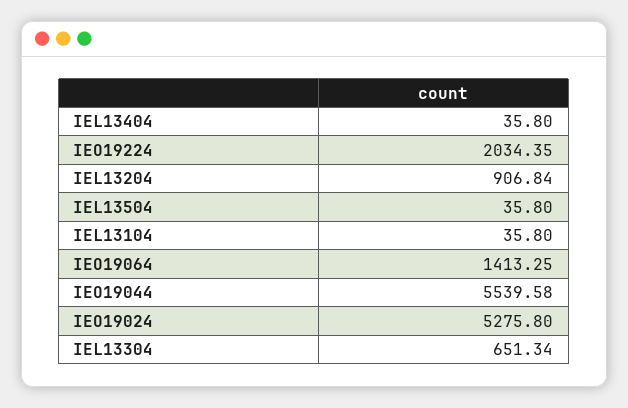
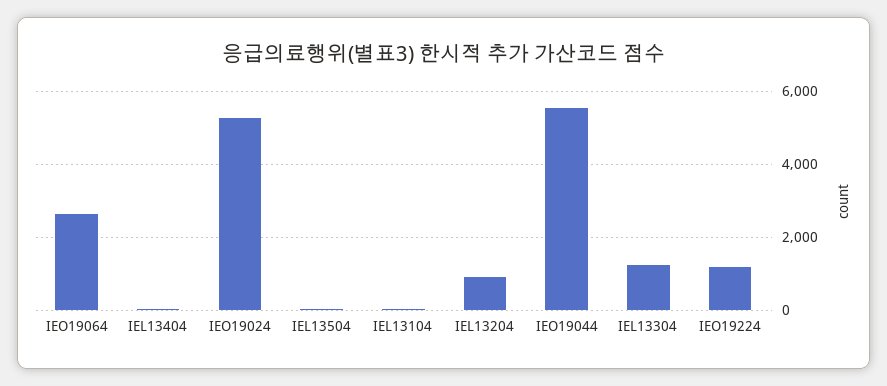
  {
    "IEL13404": 35.8,
-   "IEO19224": 2034.35,
+   "IEO19224": 1200,
    "IEL13204": 906.84,
    "IEL13504": 35.8,
    "IEL13104": 35.8,
-   "IEO19064": 1413.25,
+   "IEO19064": 2600,
    "IEO19044": 5539.58,
    "IEO19024": 5275.8,
-   "IEL13304": 651.34
+   "IEL13304": 1200
  }

